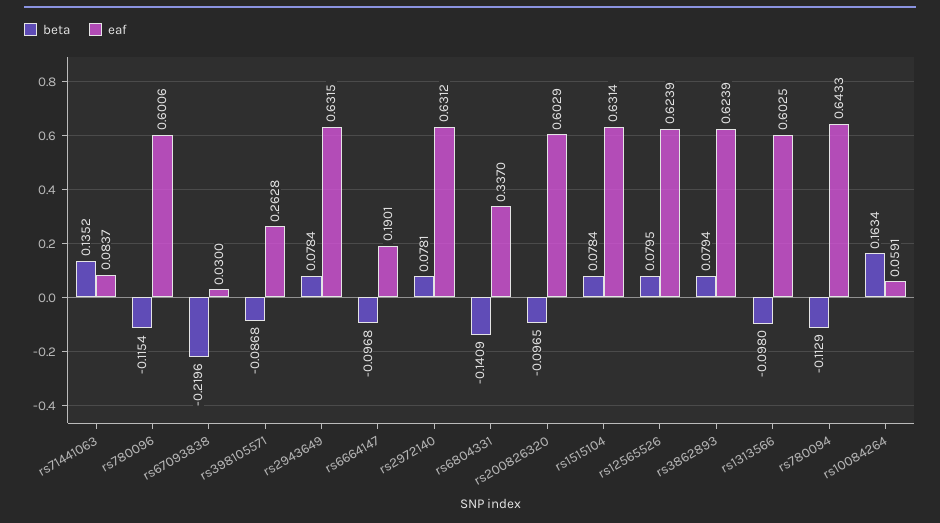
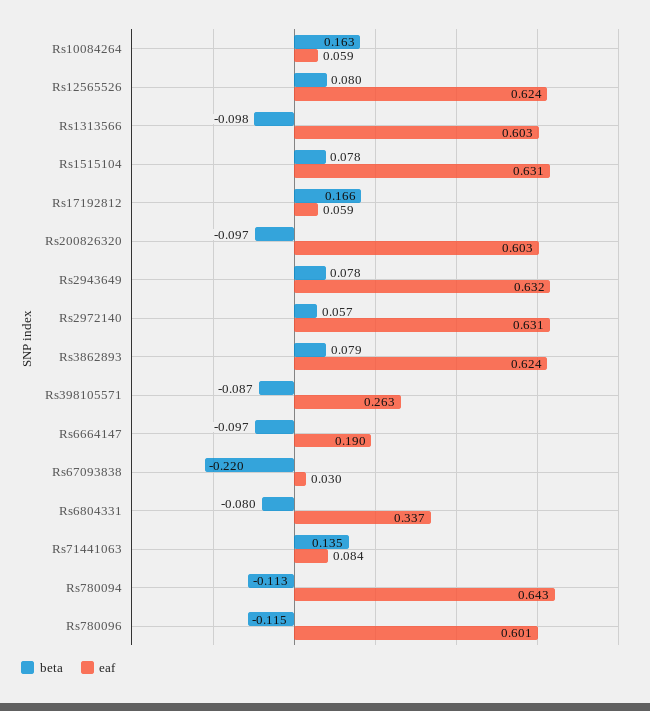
  {
    "beta": {
      "rs71441063": 0.1352,
      "rs780096": -0.1154,
      "rs67093838": -0.2196,
      "rs398105571": -0.0868,
      "rs2943649": 0.0784,
      "rs6664147": -0.0968,
-     "rs2972140": 0.0781,
+     "rs2972140": 0.057,
-     "rs6804331": -0.1409,
+     "rs6804331": -0.08,
      "rs200826320": -0.0965,
      "rs1515104": 0.0784,
      "rs12565526": 0.0795,
      "rs3862893": 0.0794,
      "rs1313566": -0.098,
      "rs780094": -0.1129,
-     "rs10084264": 0.1634
+     "rs10084264": 0.1634,
+     "Rs17192812": 0.166
    },
    "eaf": {
      "rs71441063": 0.0837,
      "rs780096": 0.6006,
      "rs67093838": 0.03,
      "rs398105571": 0.2628,
      "rs2943649": 0.6315,
      "rs6664147": 0.1901,
      "rs2972140": 0.6312,
      "rs6804331": 0.337,
      "rs200826320": 0.6029,
      "rs1515104": 0.6314,
      "rs12565526": 0.6239,
      "rs3862893": 0.6239,
      "rs1313566": 0.6025,
      "rs780094": 0.6433,
-     "rs10084264": 0.0591
+     "rs10084264": 0.0591,
+     "Rs17192812": 0.059
    }
  }

